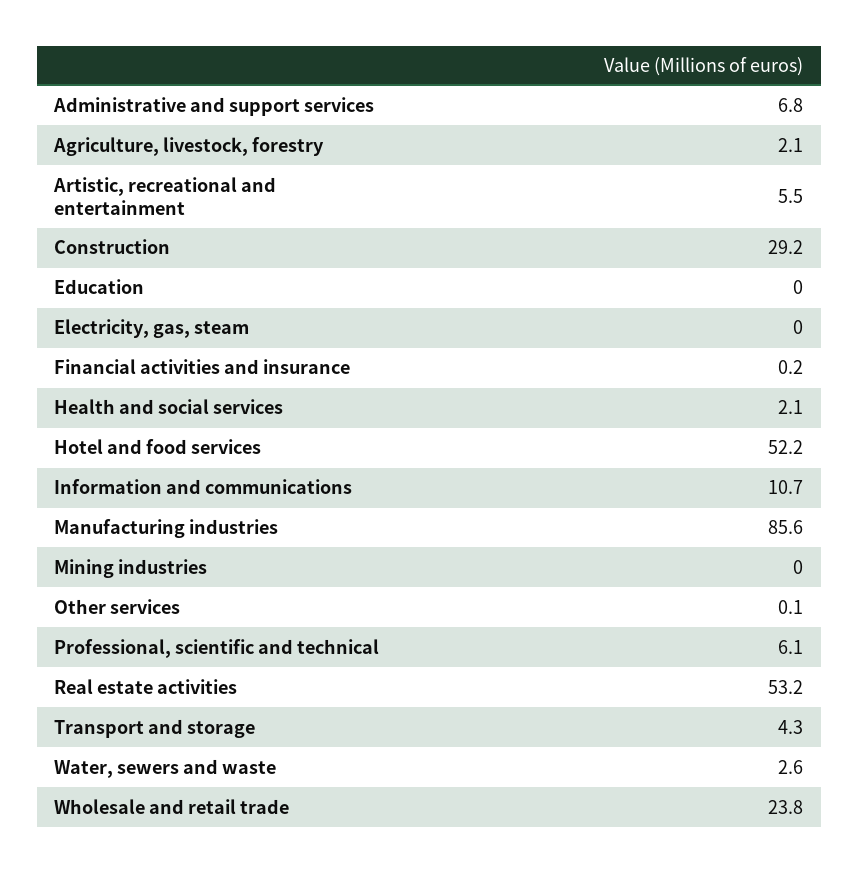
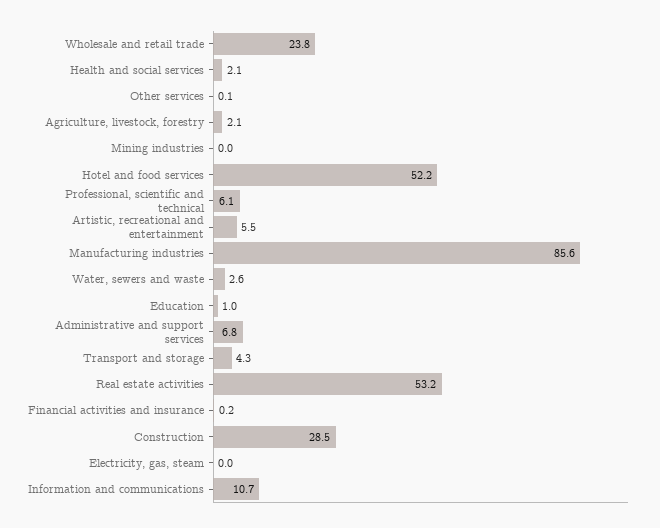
  {
    "Administrative and support services": 6.8,
    "Agriculture, livestock, forestry": 2.1,
    "Artistic, recreational and entertainment": 5.5,
-   "Construction": 29.2,
+   "Construction": 28.5,
-   "Education": 0,
+   "Education": 1,
    "Electricity, gas, steam": 0,
    "Financial activities and insurance": 0.2,
    "Health and social services": 2.1,
    "Hotel and food services": 52.2,
    "Information and communications": 10.7,
    "Manufacturing industries": 85.6,
    "Mining industries": 0,
    "Other services": 0.1,
    "Professional, scientific and technical": 6.1,
    "Real estate activities": 53.2,
    "Transport and storage": 4.3,
    "Water, sewers and waste": 2.6,
    "Wholesale and retail trade": 23.8
  }

